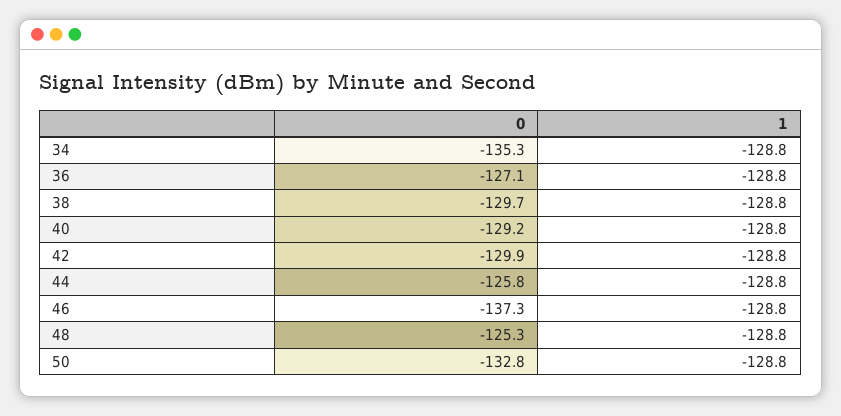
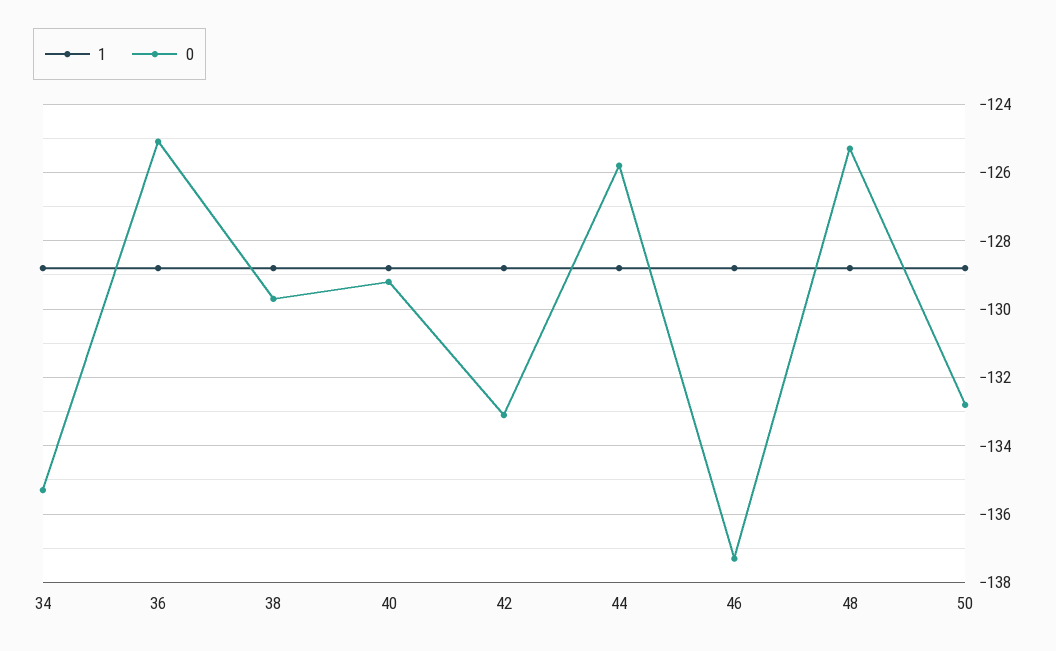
  {
    "0": {
      "34": -135.3,
-     "36": -127.1,
+     "36": -125,
      "38": -129.7,
      "40": -129.2,
-     "42": -129.9,
+     "42": -133,
      "44": -125.8,
      "46": -137.3,
      "48": -125.3,
      "50": -132.8
    },
    "1": {
      "34": -128.8,
      "36": -128.8,
      "38": -128.8,
      "40": -128.8,
      "42": -128.8,
      "44": -128.8,
      "46": -128.8,
      "48": -128.8,
      "50": -128.8
    }
  }

